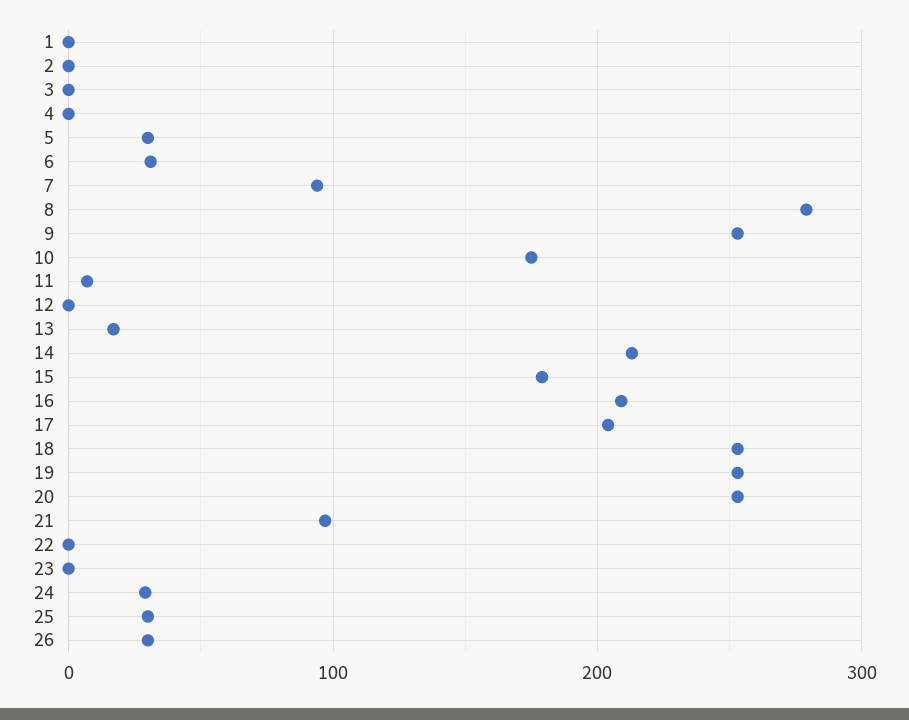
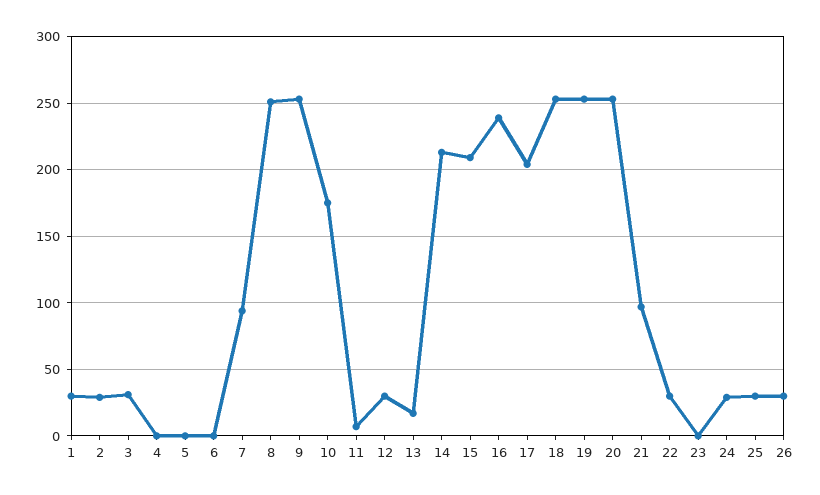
  {
-   "1": 0,
+   "1": 30,
-   "2": 0,
+   "2": 30,
-   "3": 0,
+   "3": 30,
    "4": 0,
-   "5": 30,
+   "5": 0,
-   "6": 30,
+   "6": 0,
    "7": 95,
-   "8": 280,
+   "8": 250,
    "9": 255,
    "10": 175,
    "11": 5,
-   "12": 0,
+   "12": 30,
    "13": 15,
    "14": 215,
-   "15": 180,
+   "15": 210,
-   "16": 210,
+   "16": 240,
    "17": 205,
    "18": 255,
    "19": 255,
    "20": 255,
    "21": 95,
-   "22": 0,
+   "22": 30,
    "23": 0,
    "24": 30,
    "25": 30,
    "26": 30
  }

